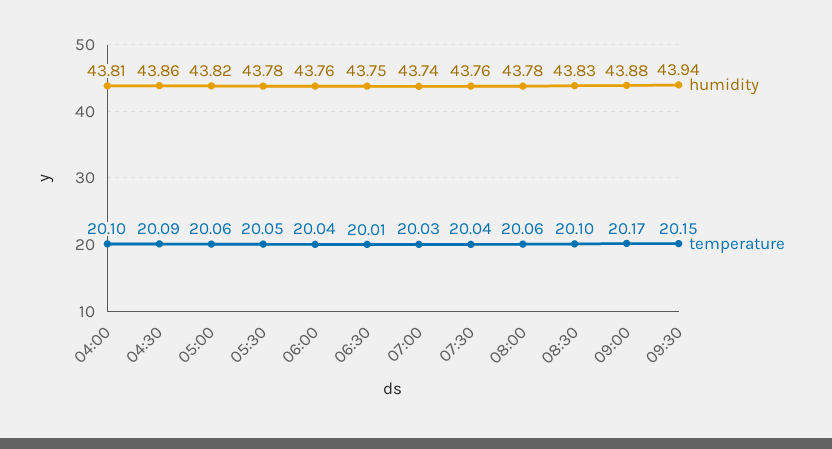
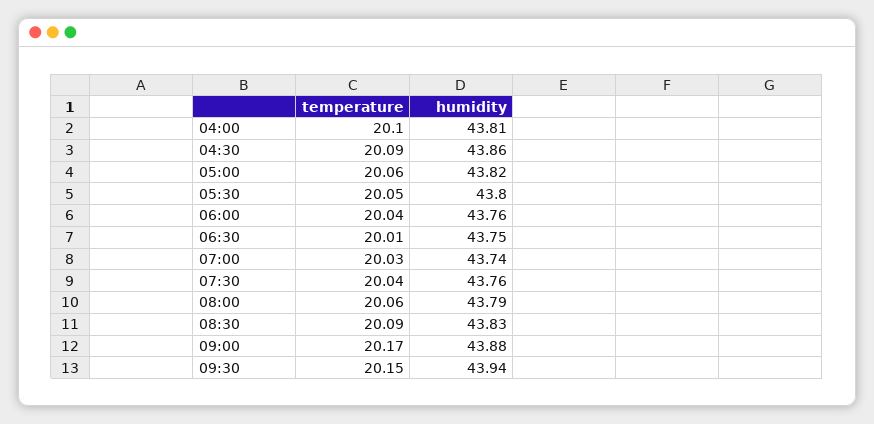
  {
    "humidity": {
      "04:00": 43.81,
      "04:30": 43.86,
      "05:00": 43.82,
-     "05:30": 43.78,
+     "05:30": 43.8,
      "06:00": 43.76,
      "06:30": 43.75,
      "07:00": 43.74,
      "07:30": 43.76,
-     "08:00": 43.78,
+     "08:00": 43.79,
      "08:30": 43.83,
      "09:00": 43.88,
      "09:30": 43.94
    },
    "temperature": {
      "04:00": 20.1,
      "04:30": 20.09,
      "05:00": 20.06,
      "05:30": 20.05,
      "06:00": 20.04,
      "06:30": 20.01,
      "07:00": 20.03,
      "07:30": 20.04,
      "08:00": 20.06,
-     "08:30": 20.1,
+     "08:30": 20.09,
      "09:00": 20.17,
      "09:30": 20.15
    }
  }

